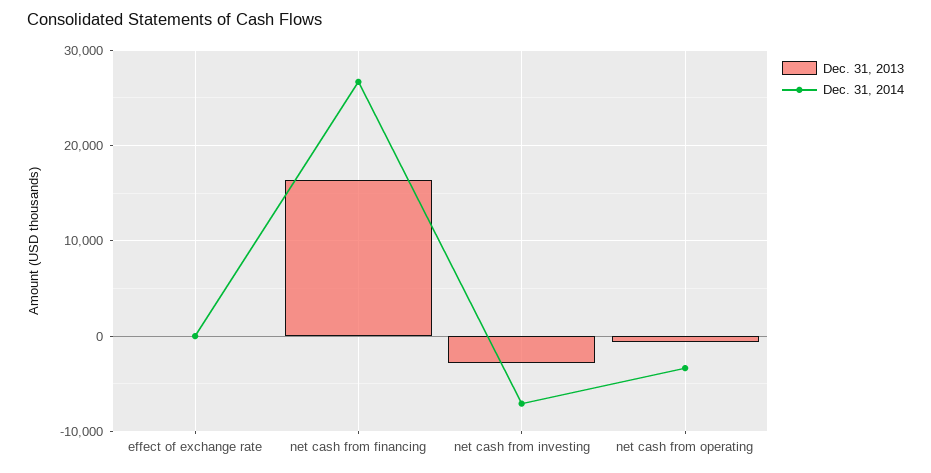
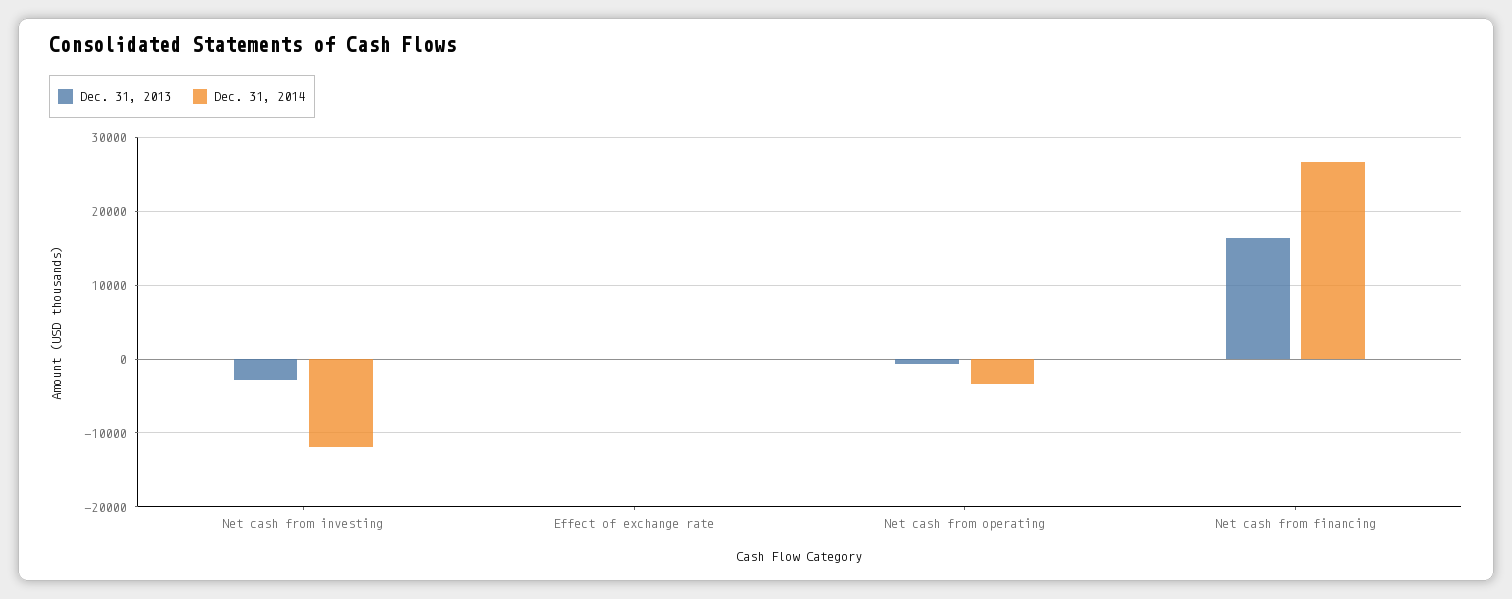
  {
    "Dec. 31, 2013": {
      "effect of exchange rate": 0,
      "net cash from financing": 16000,
      "net cash from investing": -3000,
      "net cash from operating": -1000
    },
    "Dec. 31, 2014": {
      "effect of exchange rate": 0,
      "net cash from financing": 27000,
-     "net cash from investing": -7000,
+     "net cash from investing": -12000,
      "net cash from operating": -3000
    }
  }

